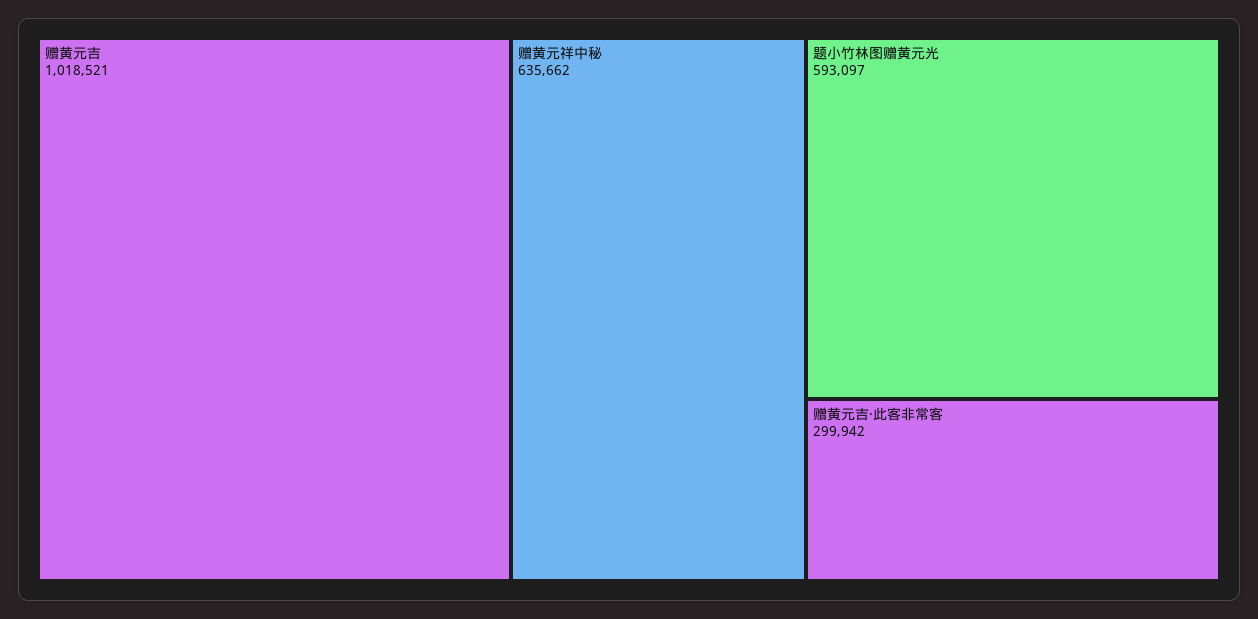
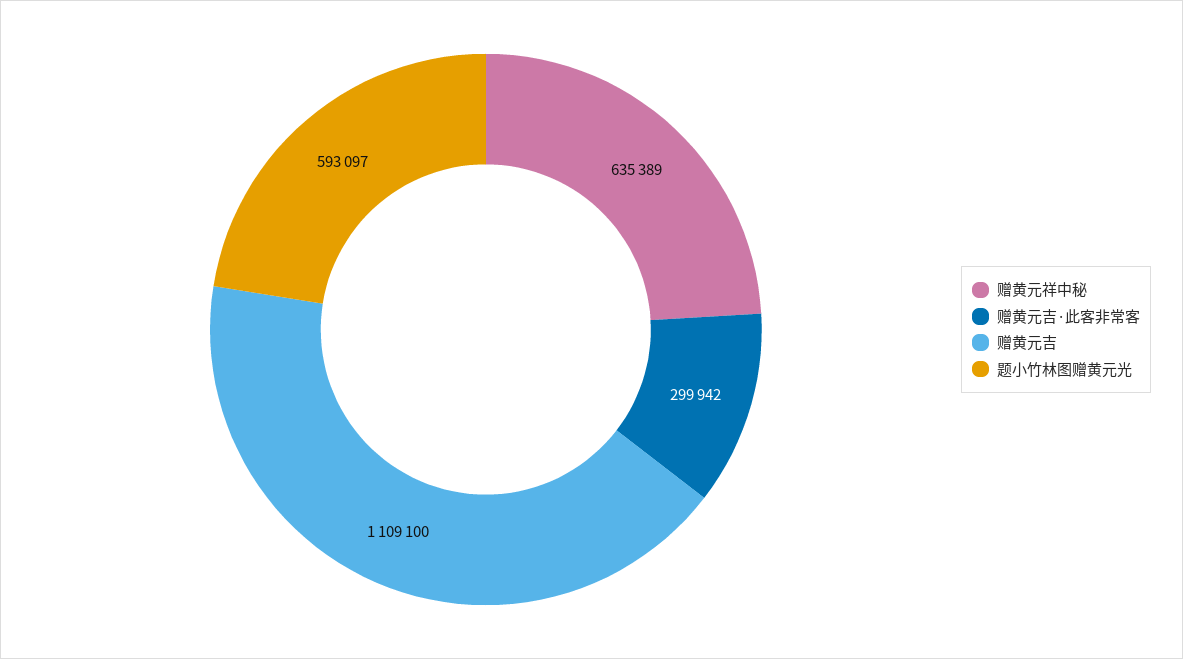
  {
-   "赠黄元吉": 1018521,
+   "赠黄元吉": 1109100,
-   "赠黄元祥中秘": 635662,
+   "赠黄元祥中秘": 635389,
    "题小竹林图赠黄元光": 593097,
    "赠黄元吉·此客非常客": 299942
  }

